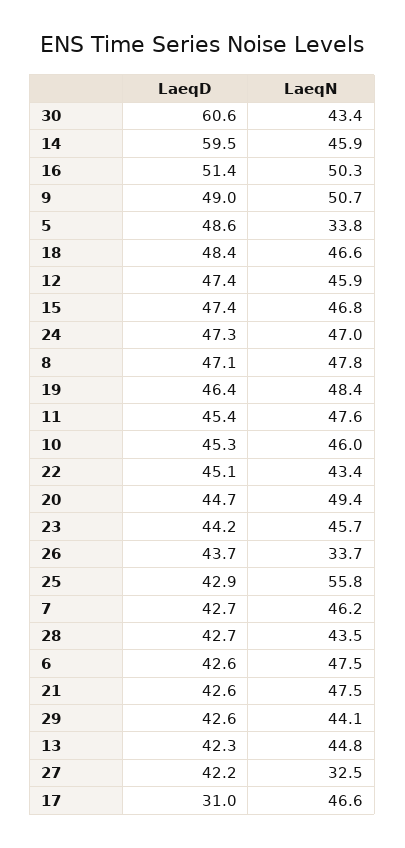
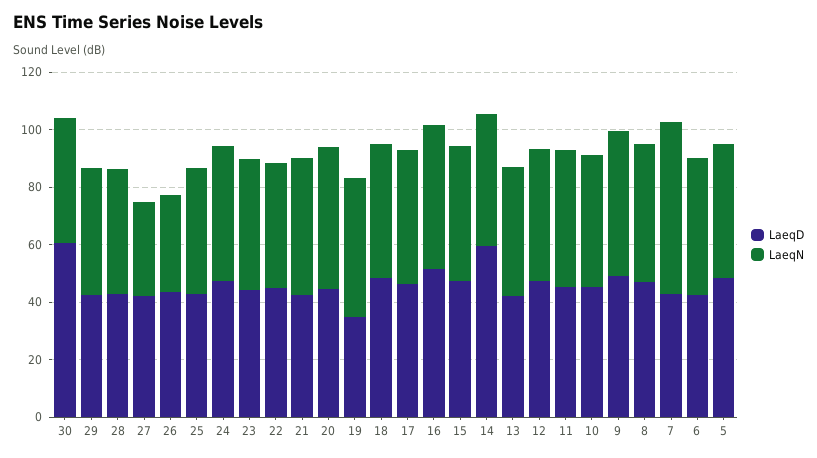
  {
    "LaeqD": {
      "30": 60.6,
      "14": 59.5,
      "16": 51.4,
      "9": 49,
      "5": 48.6,
      "18": 48.4,
      "12": 47.4,
      "15": 47.4,
      "24": 47.3,
      "8": 47.1,
-     "19": 46.4,
+     "19": 35,
      "11": 45.4,
      "10": 45.3,
      "22": 45.1,
      "20": 44.7,
      "23": 44.2,
      "26": 43.7,
      "25": 42.9,
      "7": 42.7,
      "28": 42.7,
      "6": 42.6,
      "21": 42.6,
      "29": 42.6,
      "13": 42.3,
      "27": 42.2,
-     "17": 31
+     "17": 45
    },
    "LaeqN": {
      "30": 43.4,
      "14": 45.9,
      "16": 50.3,
      "9": 50.7,
-     "5": 33.8,
+     "5": 45,
      "18": 46.6,
      "12": 45.9,
      "15": 46.8,
      "24": 47,
      "8": 47.8,
      "19": 48.4,
      "11": 47.6,
      "10": 46,
      "22": 43.4,
      "20": 49.4,
      "23": 45.7,
      "26": 33.7,
-     "25": 55.8,
+     "25": 45,
-     "7": 46.2,
+     "7": 60,
      "28": 43.5,
      "6": 47.5,
      "21": 47.5,
      "29": 44.1,
      "13": 44.8,
      "27": 32.5,
      "17": 46.6
    }
  }

